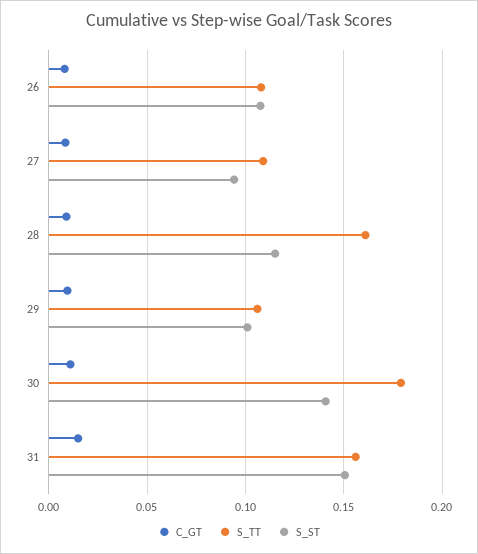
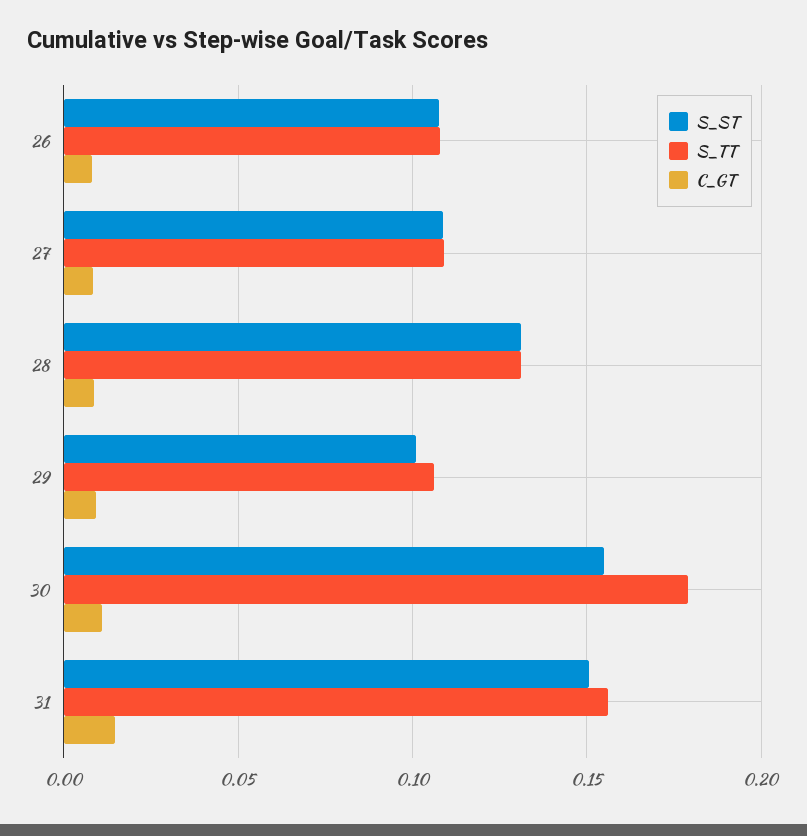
  {
    "C_GT": {
      "26": 0.01,
      "27": 0.01,
      "28": 0.01,
      "29": 0.01,
      "30": 0.01,
      "31": 0.015
    },
    "S_TT": {
      "26": 0.11,
      "27": 0.11,
-     "28": 0.16,
+     "28": 0.13,
      "29": 0.105,
      "30": 0.18,
      "31": 0.155
    },
    "S_ST": {
      "26": 0.11,
-     "27": 0.095,
+     "27": 0.11,
-     "28": 0.115,
+     "28": 0.13,
      "29": 0.1,
-     "30": 0.14,
+     "30": 0.155,
      "31": 0.15
    }
  }

